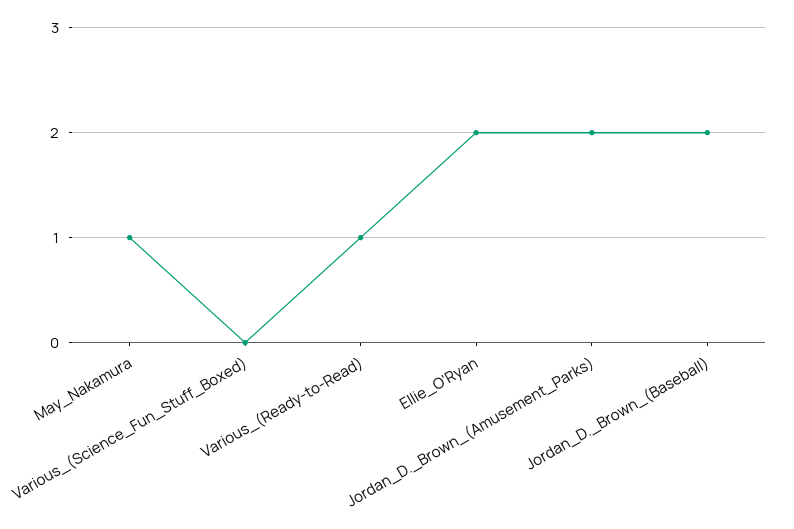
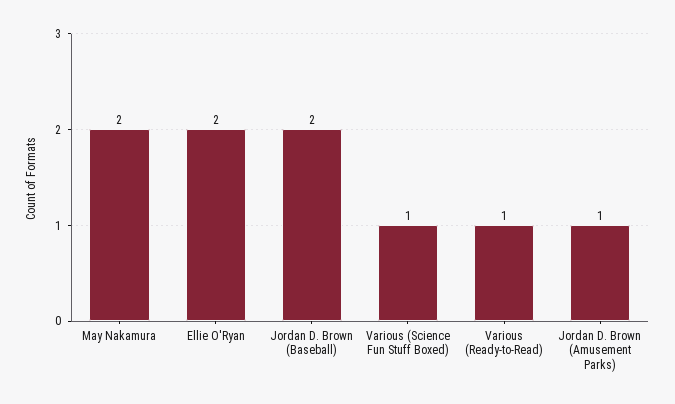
  {
-   "May_Nakamura": 1,
+   "May_Nakamura": 2,
-   "Various_(Science_Fun_Stuff_Boxed)": 0,
+   "Various_(Science_Fun_Stuff_Boxed)": 1,
    "Various_(Ready-to-Read)": 1,
    "Ellie_O'Ryan": 2,
-   "Jordan_D._Brown_(Amusement_Parks)": 2,
+   "Jordan_D._Brown_(Amusement_Parks)": 1,
    "Jordan_D._Brown_(Baseball)": 2
  }

